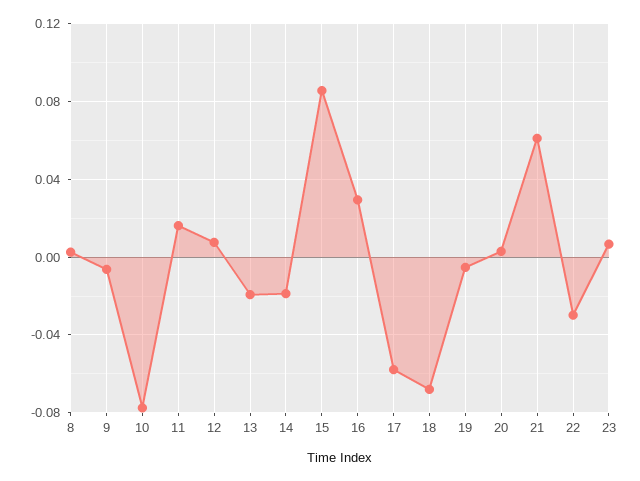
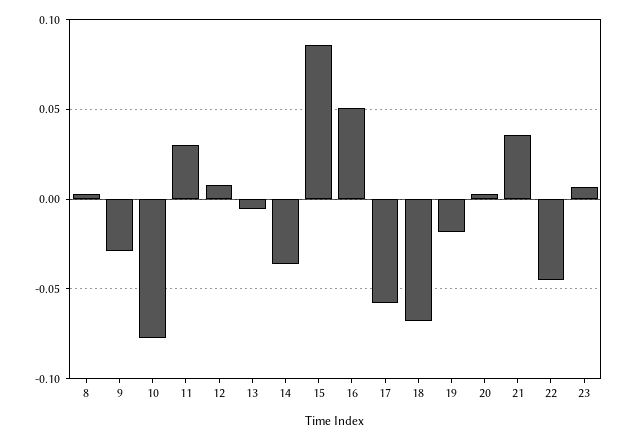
  {
    "8": 0.005,
-   "9": -0.005,
+   "9": -0.03,
    "10": -0.08,
-   "11": 0.015,
+   "11": 0.03,
    "12": 0.01,
-   "13": -0.02,
+   "13": -0.005,
-   "14": -0.02,
+   "14": -0.035,
    "15": 0.085,
-   "16": 0.03,
+   "16": 0.05,
    "17": -0.06,
    "18": -0.07,
-   "19": -0.005,
+   "19": -0.02,
    "20": 0.005,
-   "21": 0.06,
+   "21": 0.035,
-   "22": -0.03,
+   "22": -0.045,
    "23": 0.005
  }

